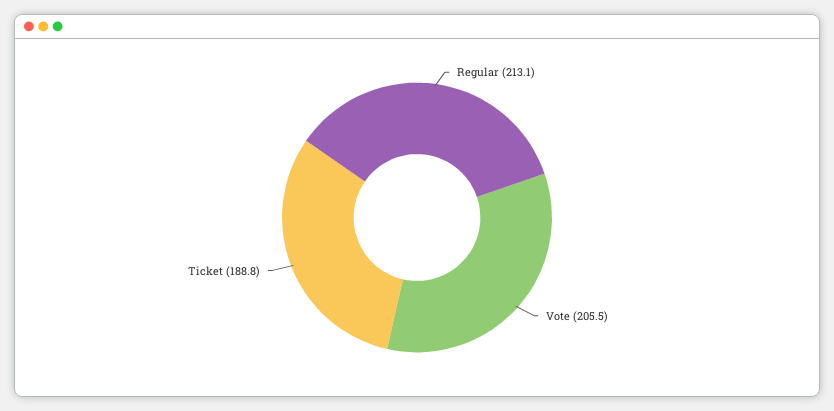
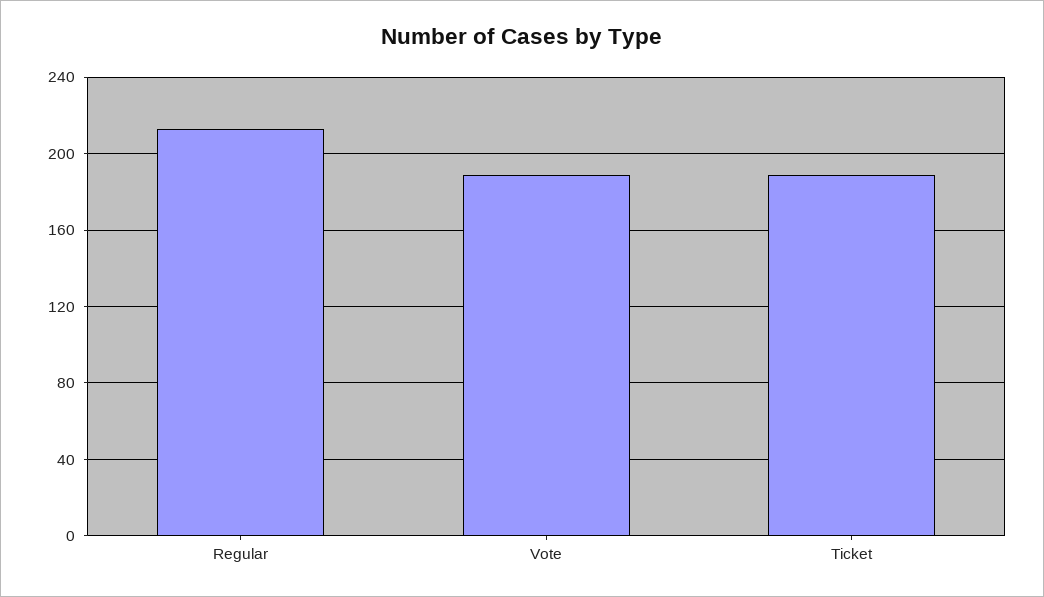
  {
    "Regular": 213.1,
-   "Vote": 205.5,
+   "Vote": 190,
    "Ticket": 188.8
  }

